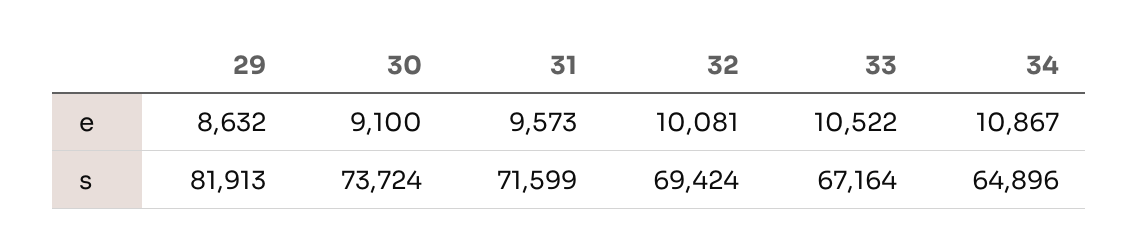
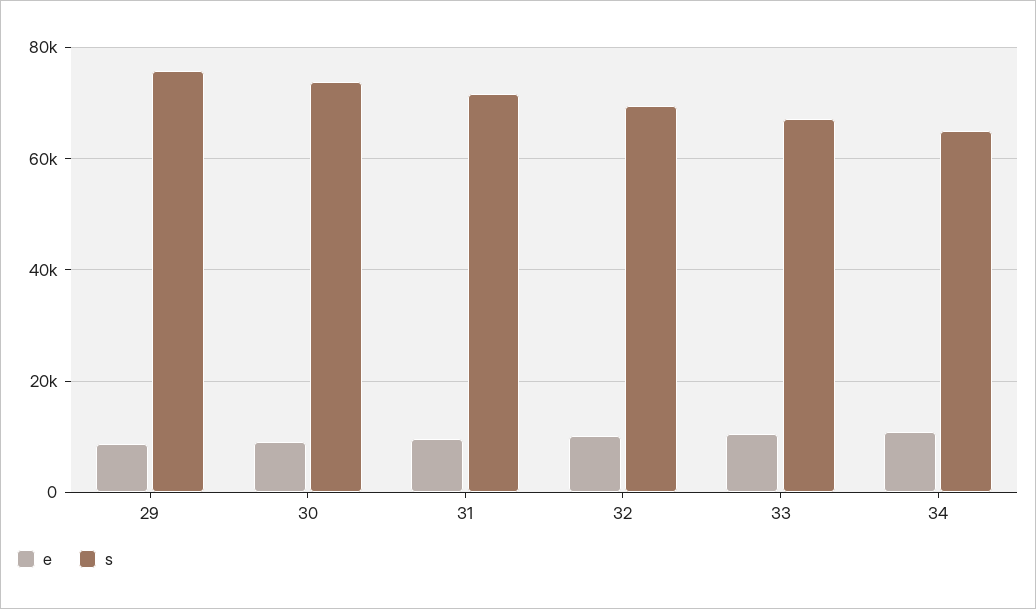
  {
    "e": {
      "29": 8632,
      "30": 9100,
      "31": 9573,
      "32": 10081,
      "33": 10522,
      "34": 10867
    },
    "s": {
-     "29": 81913,
+     "29": 76000,
      "30": 73724,
      "31": 71599,
      "32": 69424,
      "33": 67164,
      "34": 64896
    }
  }

